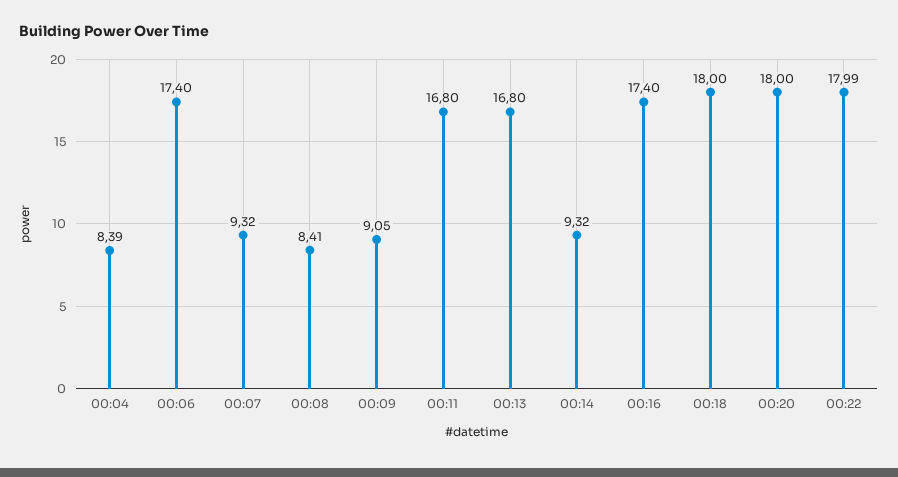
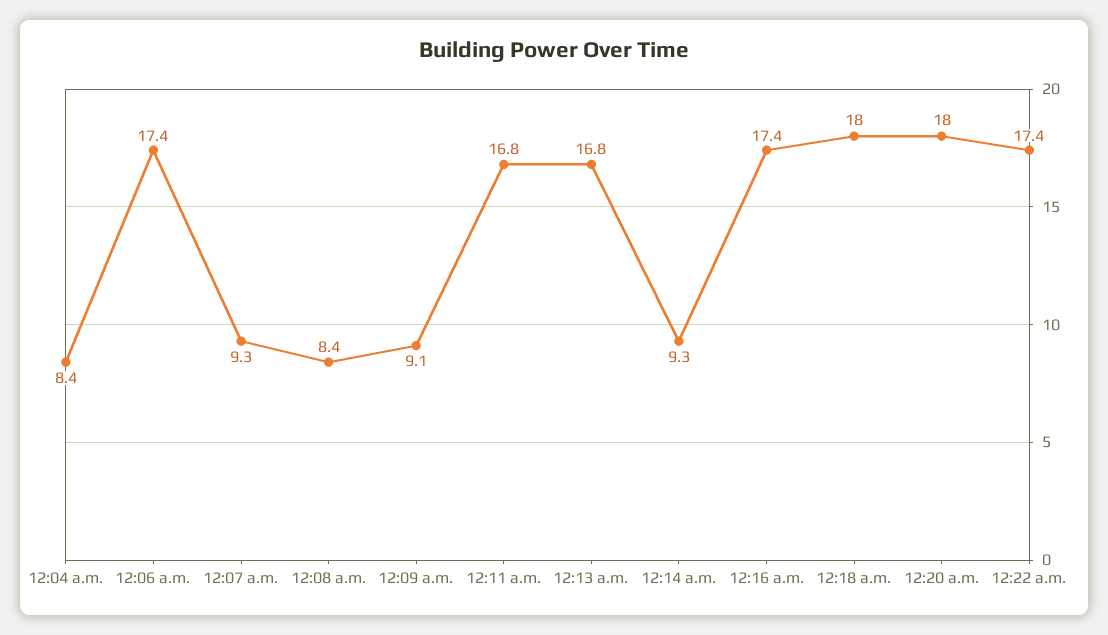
  {
    "00:04": 8.39,
    "00:06": 17.4,
    "00:07": 9.32,
    "00:08": 8.41,
    "00:09": 9.05,
    "00:11": 16.8,
    "00:13": 16.8,
    "00:14": 9.32,
    "00:16": 17.4,
    "00:18": 18,
    "00:20": 18,
-   "00:22": 17.99
+   "00:22": 17.4
  }

